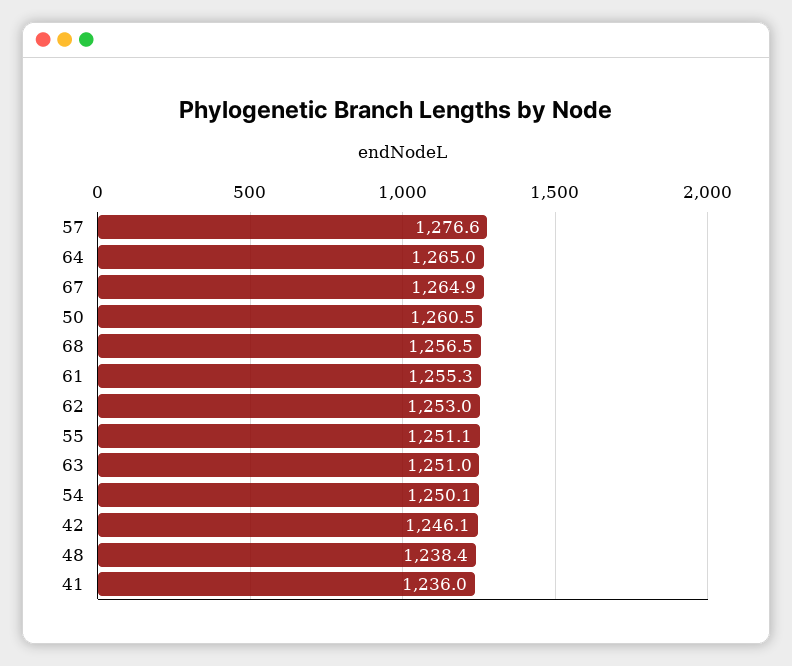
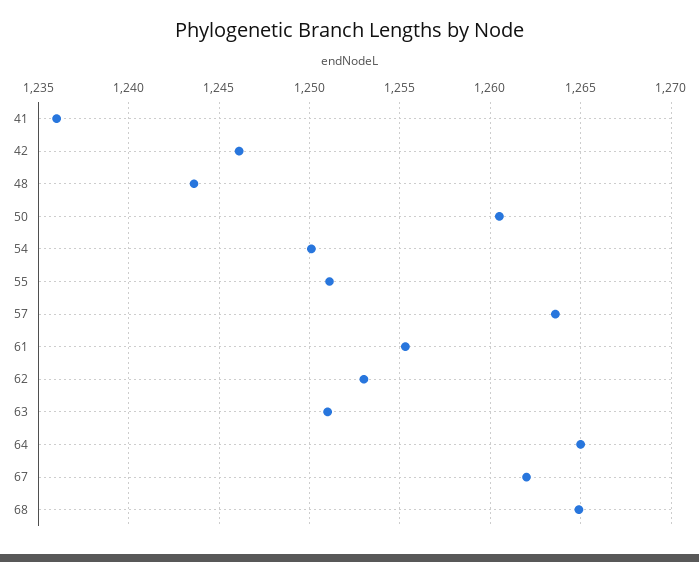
  {
-   "57": 1276.6,
+   "57": 1263.5,
    "64": 1265,
-   "67": 1264.9,
+   "67": 1262,
    "50": 1260.5,
-   "68": 1256.5,
+   "68": 1265,
    "61": 1255.3,
    "62": 1253,
    "55": 1251.1,
    "63": 1251,
    "54": 1250.1,
    "42": 1246.1,
-   "48": 1238.4,
+   "48": 1243.5,
    "41": 1236
  }

